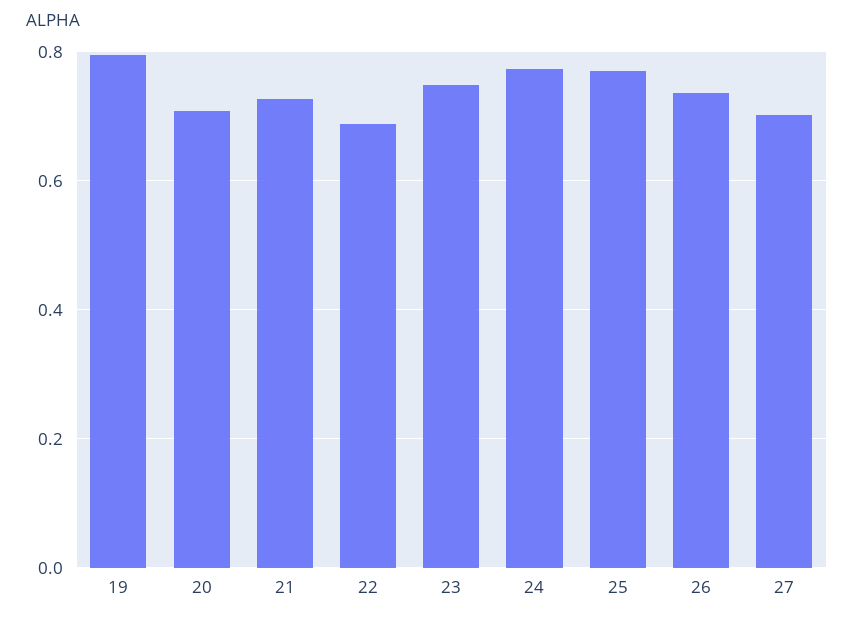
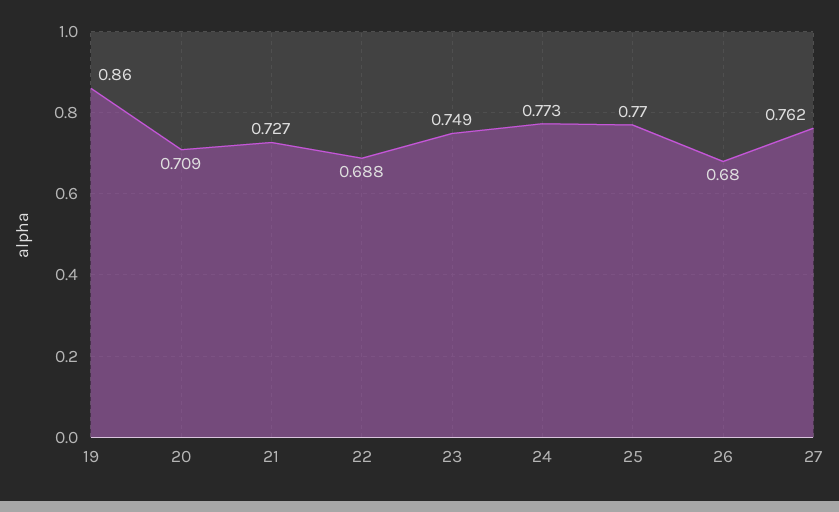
  {
-   "19": 0.8,
+   "19": 0.86,
    "20": 0.709,
    "21": 0.727,
    "22": 0.688,
    "23": 0.749,
    "24": 0.773,
    "25": 0.77,
-   "26": 0.74,
+   "26": 0.68,
-   "27": 0.7
+   "27": 0.762
  }

